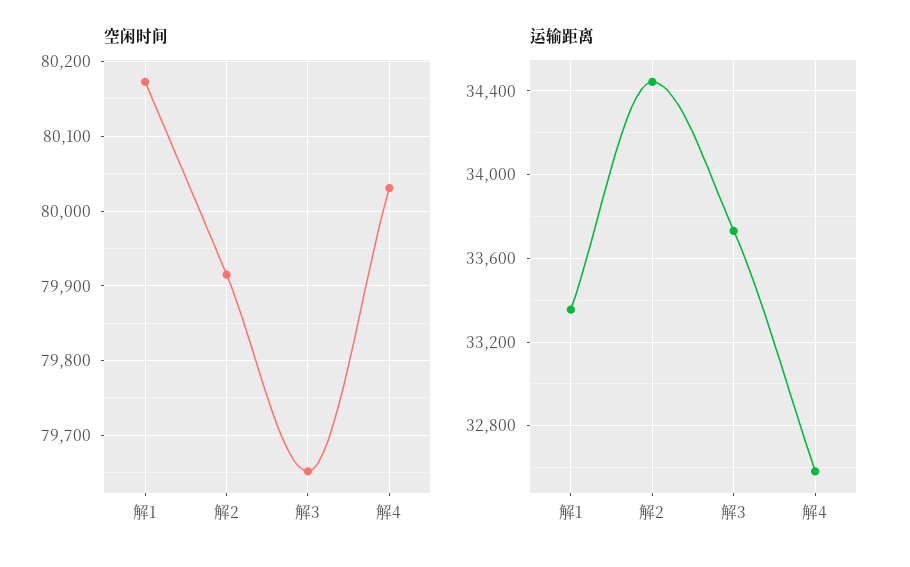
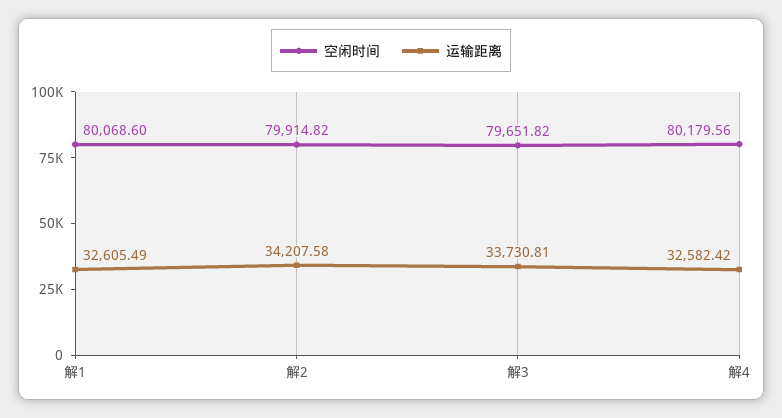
  {
    "空闲时间": {
-     "解1": 80170,
+     "解1": 80068.6,
      "解2": 79914.82,
      "解3": 79651.82,
-     "解4": 80030
+     "解4": 80179.56
    },
    "运输距离": {
-     "解1": 33350,
+     "解1": 32605.49,
-     "解2": 34450,
+     "解2": 34207.58,
      "解3": 33730.81,
      "解4": 32582.42
    }
  }

